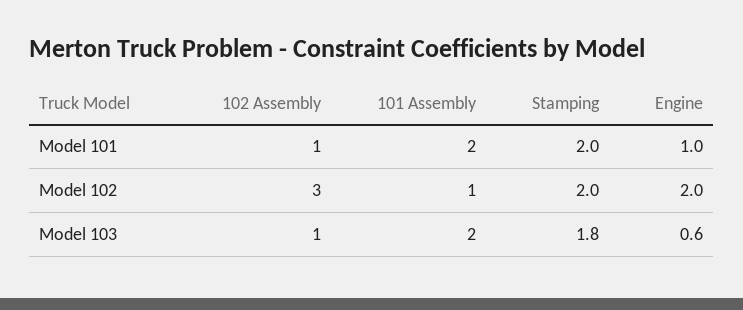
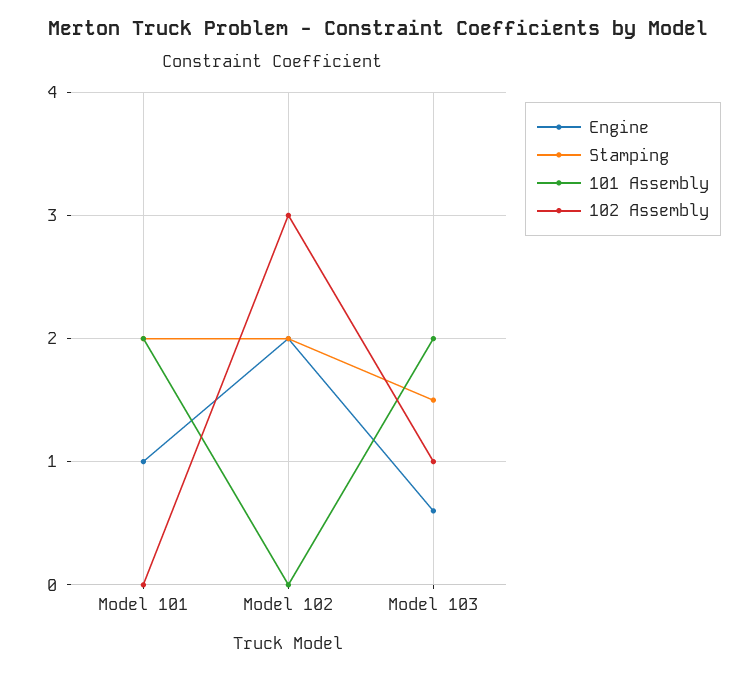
  {
    "102 Assembly": {
-     "Model 101": 1,
+     "Model 101": 0,
      "Model 102": 3,
      "Model 103": 1
    },
    "101 Assembly": {
      "Model 101": 2,
-     "Model 102": 1,
+     "Model 102": 0,
      "Model 103": 2
    },
    "Stamping": {
      "Model 101": 2,
      "Model 102": 2,
-     "Model 103": 1.8
+     "Model 103": 1.5
    },
    "Engine": {
      "Model 101": 1,
      "Model 102": 2,
      "Model 103": 0.6
    }
  }

